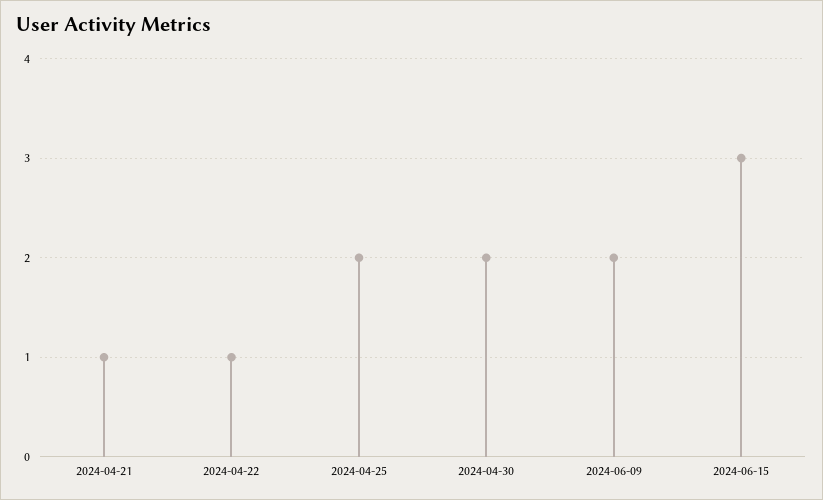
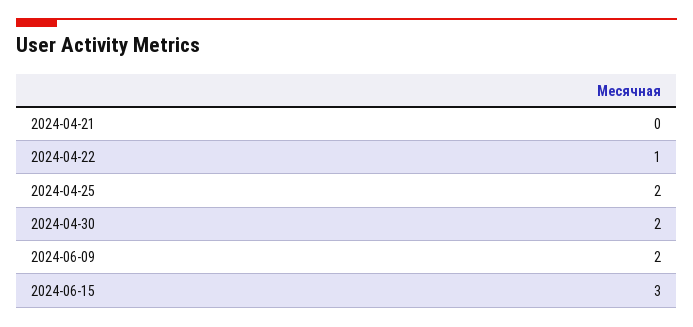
  {
-   "2024-04-21": 1,
+   "2024-04-21": 0,
    "2024-04-22": 1,
    "2024-04-25": 2,
    "2024-04-30": 2,
    "2024-06-09": 2,
    "2024-06-15": 3
  }

